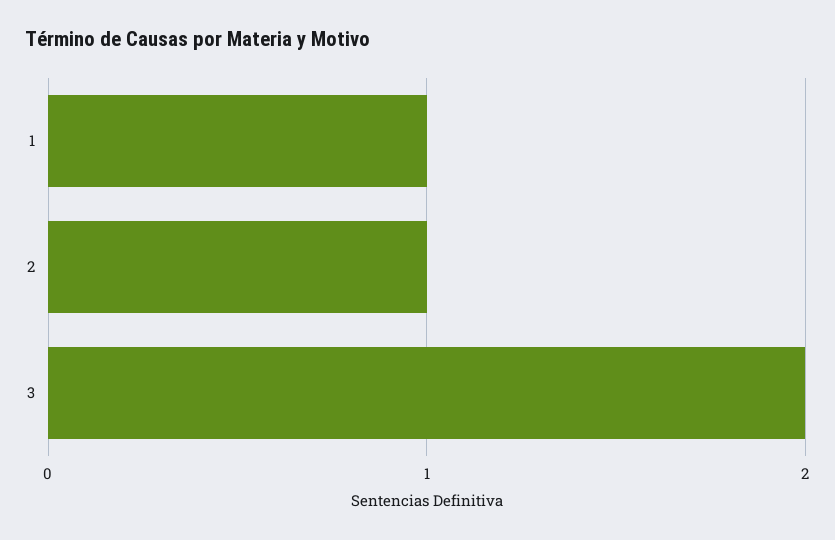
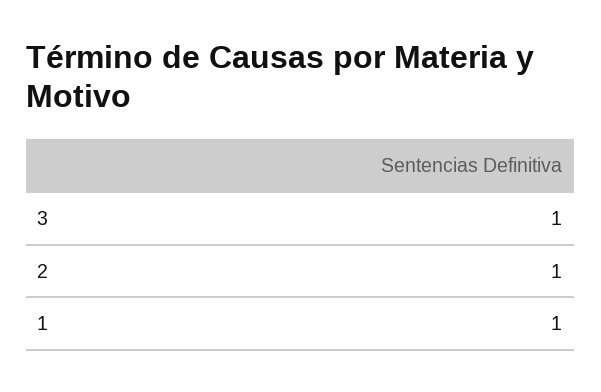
  {
    "1": 1,
    "2": 1,
-   "3": 2
+   "3": 1
  }

